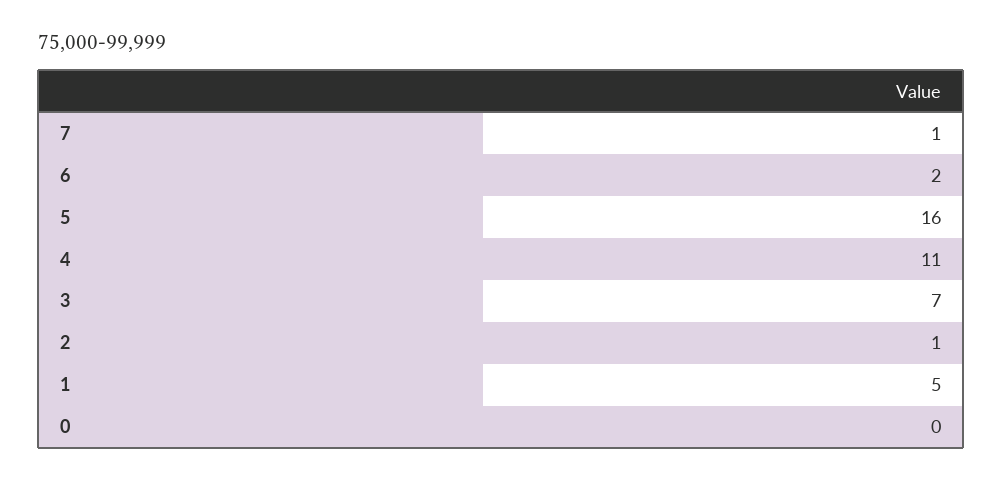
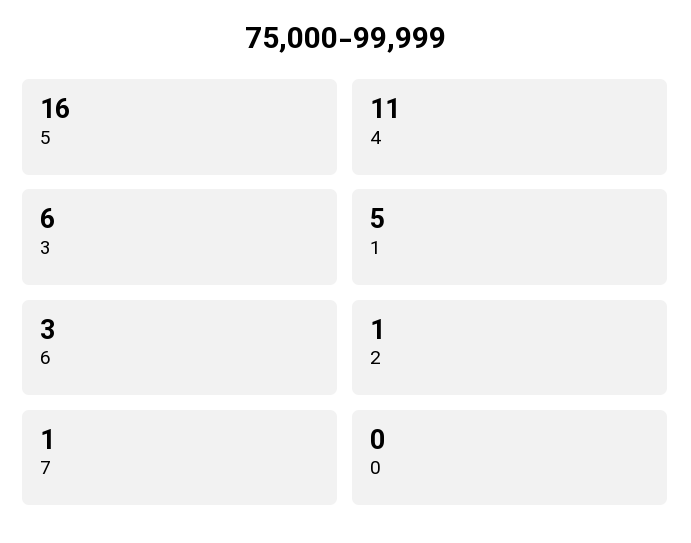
  {
    "7": 1,
-   "6": 2,
+   "6": 3,
    "5": 16,
    "4": 11,
-   "3": 7,
+   "3": 6,
    "2": 1,
    "1": 5,
    "0": 0
  }

